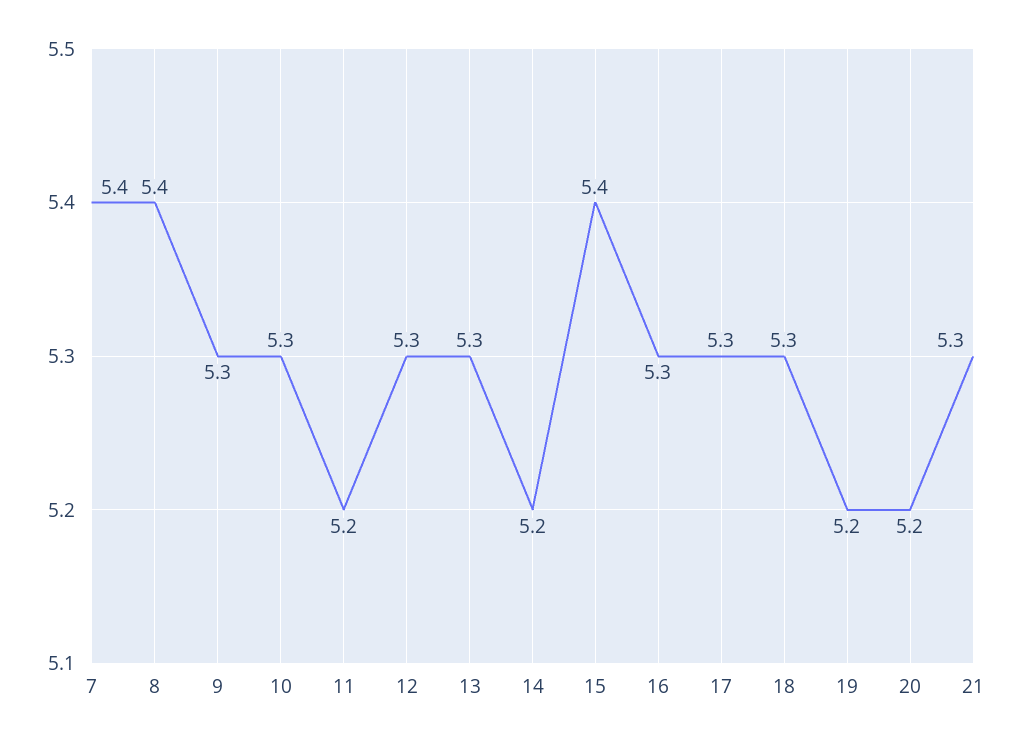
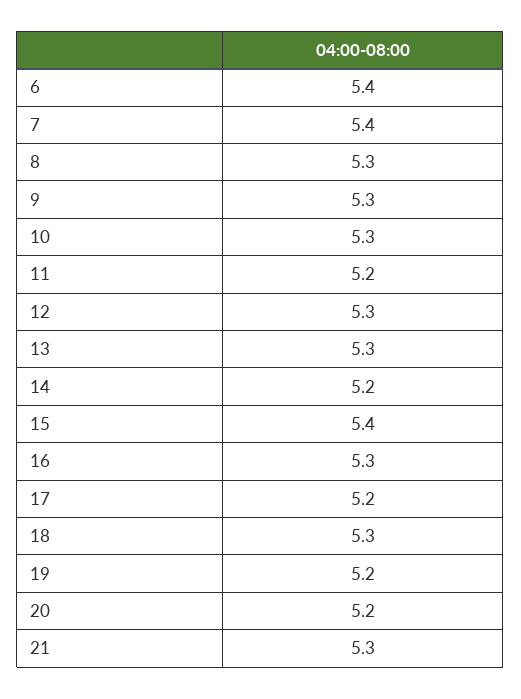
  {
    "7": 5.4,
-   "8": 5.4,
+   "8": 5.3,
    "9": 5.3,
    "10": 5.3,
    "11": 5.2,
    "12": 5.3,
    "13": 5.3,
    "14": 5.2,
    "15": 5.4,
    "16": 5.3,
-   "17": 5.3,
+   "17": 5.2,
    "18": 5.3,
    "19": 5.2,
    "20": 5.2,
-   "21": 5.3
+   "21": 5.3,
+   "6": 5.4
  }

